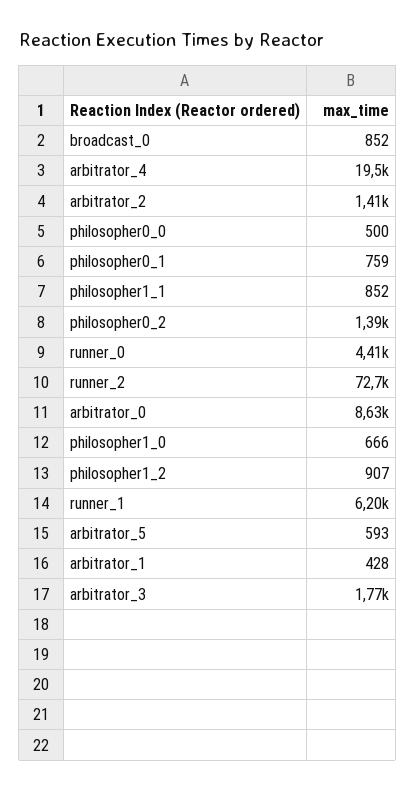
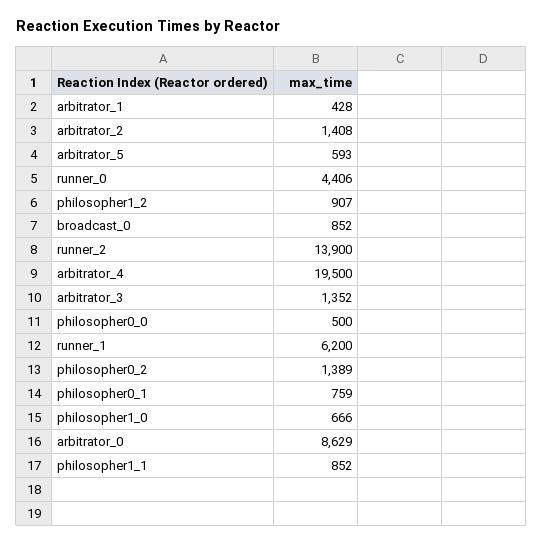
  {
    "broadcast_0": 852,
    "arbitrator_4": 19500,
    "arbitrator_2": 1408,
    "philosopher0_0": 500,
    "philosopher0_1": 759,
    "philosopher1_1": 852,
    "philosopher0_2": 1389,
    "runner_0": 4406,
-   "runner_2": 72700,
+   "runner_2": 13900,
    "arbitrator_0": 8629,
    "philosopher1_0": 666,
    "philosopher1_2": 907,
    "runner_1": 6200,
    "arbitrator_5": 593,
    "arbitrator_1": 428,
-   "arbitrator_3": 1770
+   "arbitrator_3": 1352
  }

